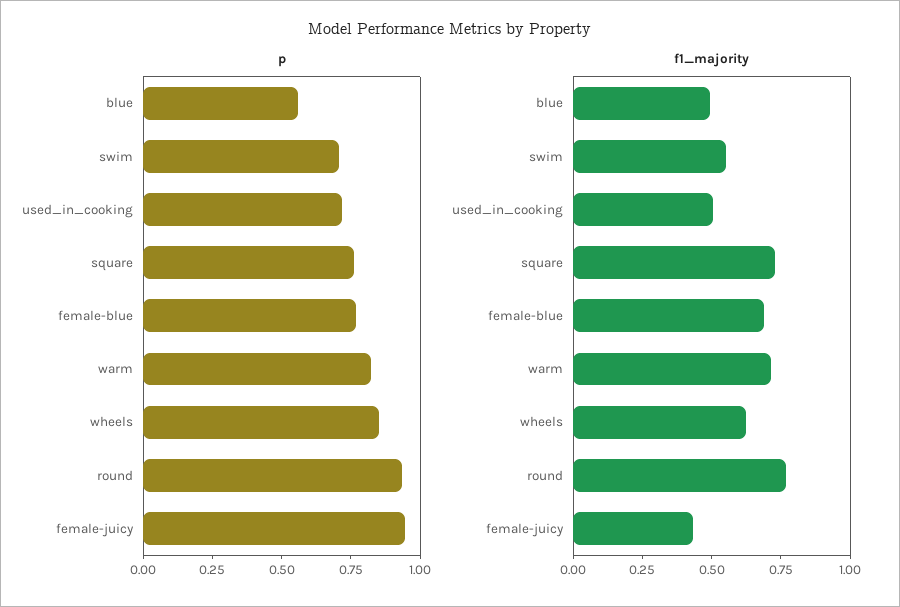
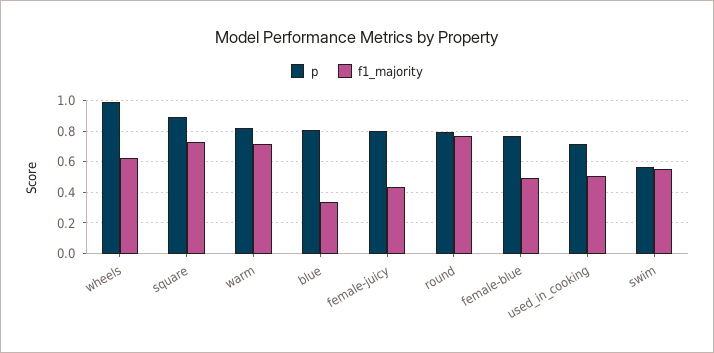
  {
    "p": {
-     "blue": 0.55,
+     "blue": 0.8,
-     "swim": 0.7,
+     "swim": 0.55,
      "used_in_cooking": 0.7,
-     "square": 0.75,
+     "square": 0.9,
      "female-blue": 0.75,
      "warm": 0.8,
-     "wheels": 0.85,
+     "wheels": 1,
-     "round": 0.95,
+     "round": 0.8,
-     "female-juicy": 0.95
+     "female-juicy": 0.8
    },
    "f1_majority": {
-     "blue": 0.5,
+     "blue": 0.35,
      "swim": 0.55,
      "used_in_cooking": 0.5,
      "square": 0.75,
-     "female-blue": 0.7,
+     "female-blue": 0.5,
      "warm": 0.7,
      "wheels": 0.65,
      "round": 0.75,
      "female-juicy": 0.45
    }
  }

